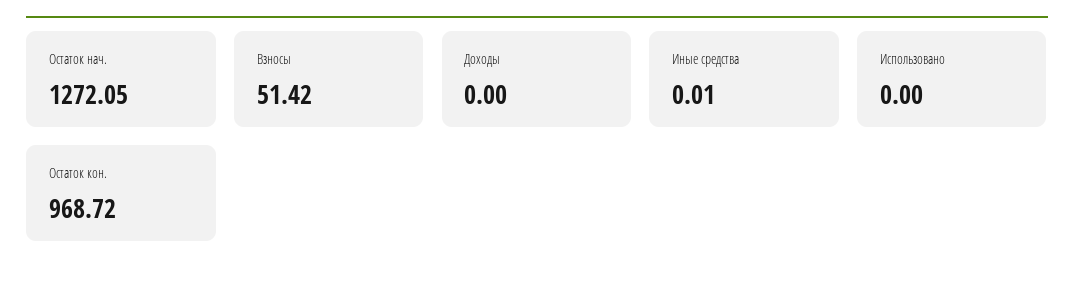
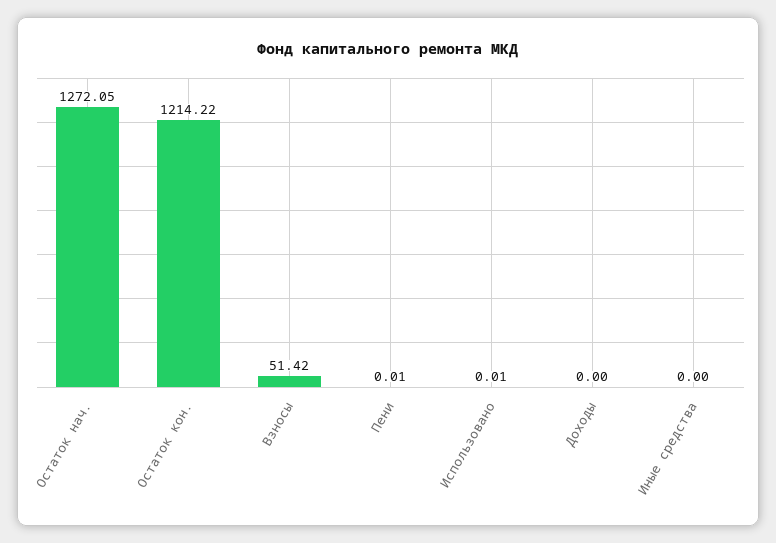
  {
    "Остаток нач.": 1272.05,
    "Взносы": 51.42,
    "Доходы": 0,
-   "Иные средства": 0.01,
+   "Иные средства": 0,
-   "Использовано": 0,
+   "Использовано": 0.01,
-   "Остаток кон.": 968.72
+   "Остаток кон.": 1214.22,
+   "Пени": 0.01
  }

